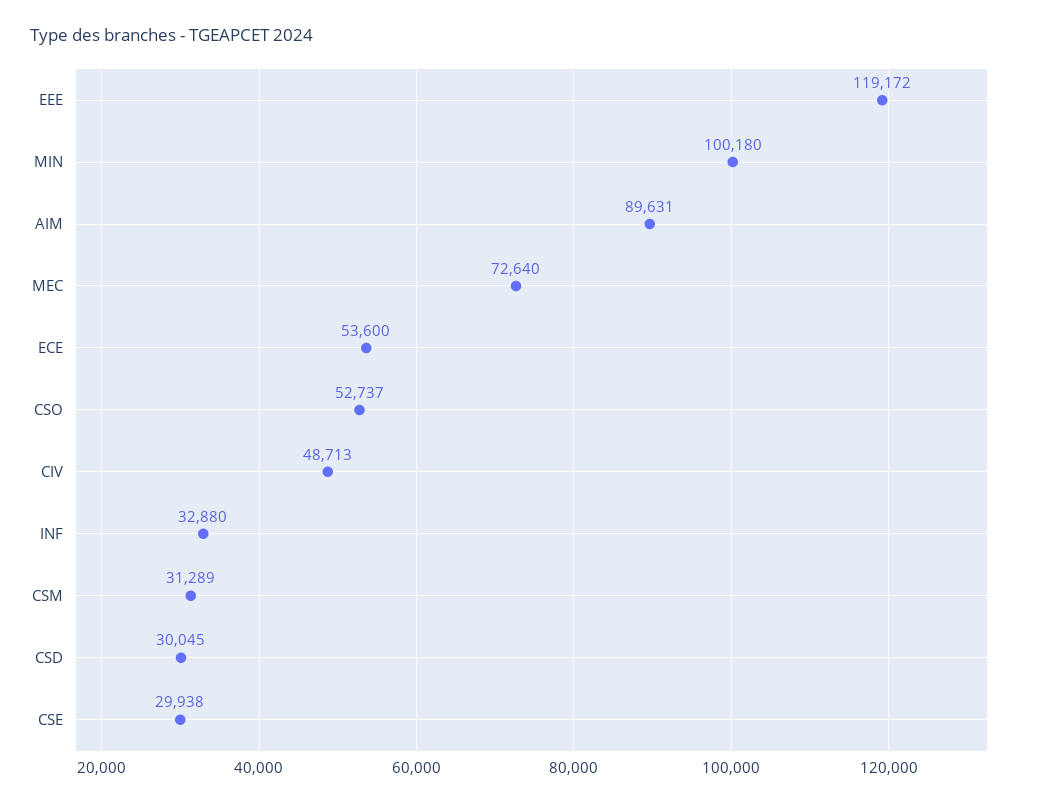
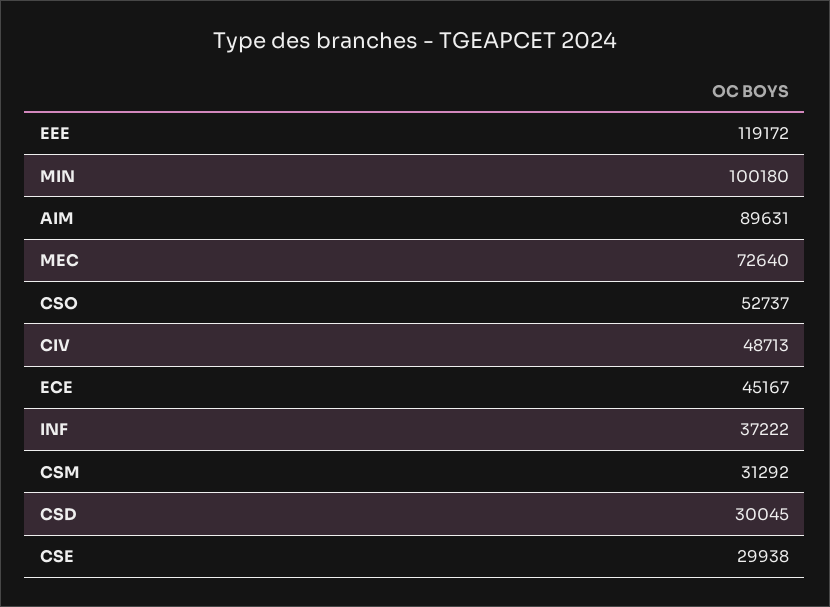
  {
    "EEE": 119172,
    "MIN": 100180,
    "AIM": 89631,
    "MEC": 72640,
-   "ECE": 53600,
+   "ECE": 45167,
    "CSO": 52737,
    "CIV": 48713,
-   "INF": 32880,
+   "INF": 37222,
-   "CSM": 31289,
+   "CSM": 31292,
    "CSD": 30045,
    "CSE": 29938
  }

